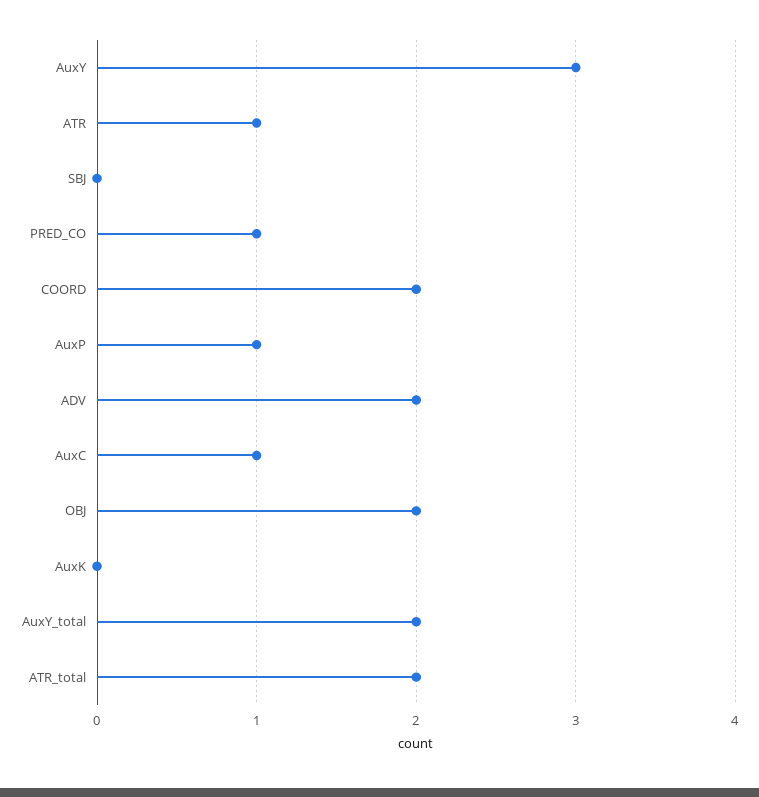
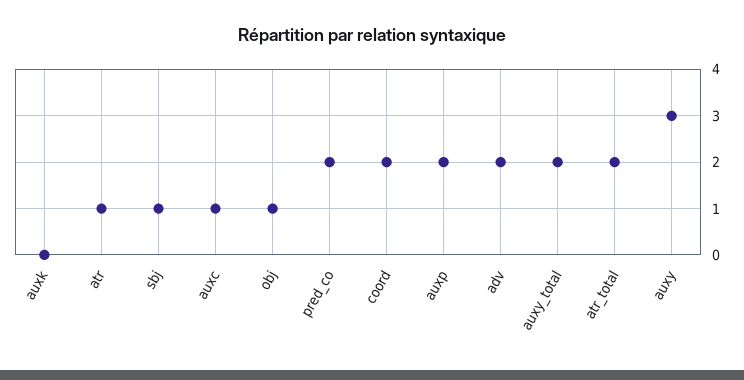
  {
    "AuxY": 3,
    "ATR": 1,
-   "SBJ": 0,
+   "SBJ": 1,
-   "PRED_CO": 1,
+   "PRED_CO": 2,
    "COORD": 2,
-   "AuxP": 1,
+   "AuxP": 2,
    "ADV": 2,
    "AuxC": 1,
-   "OBJ": 2,
+   "OBJ": 1,
    "AuxK": 0,
    "AuxY_total": 2,
    "ATR_total": 2
  }

